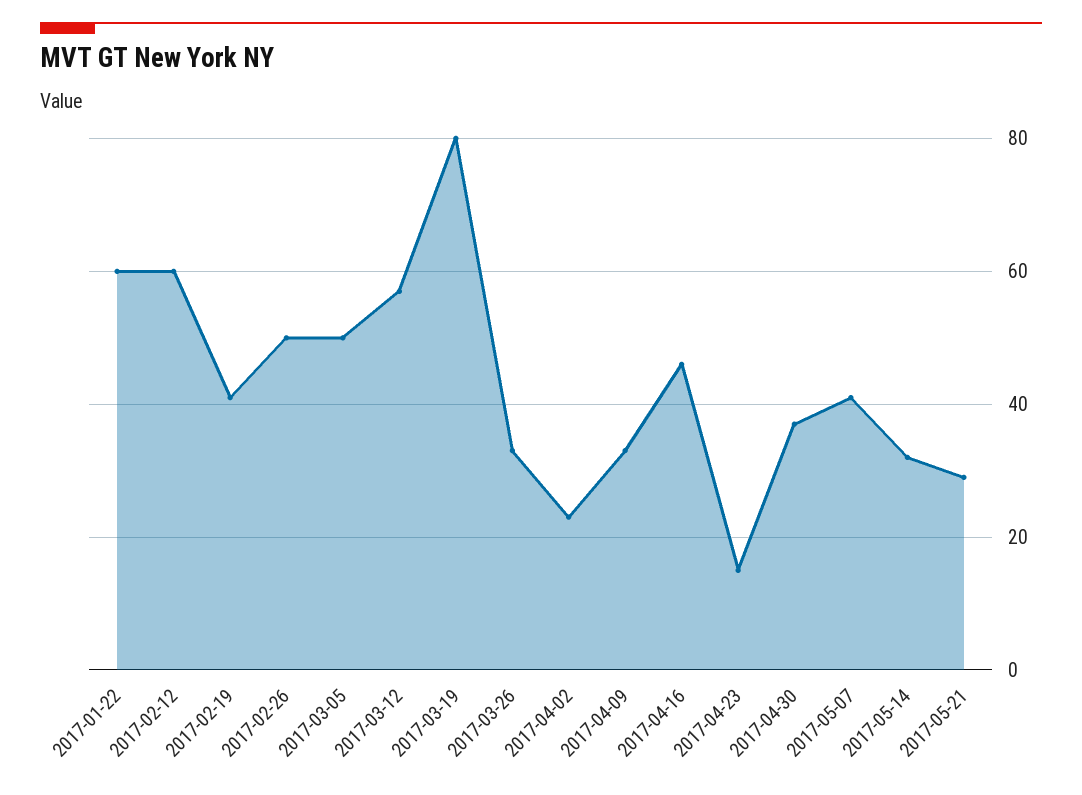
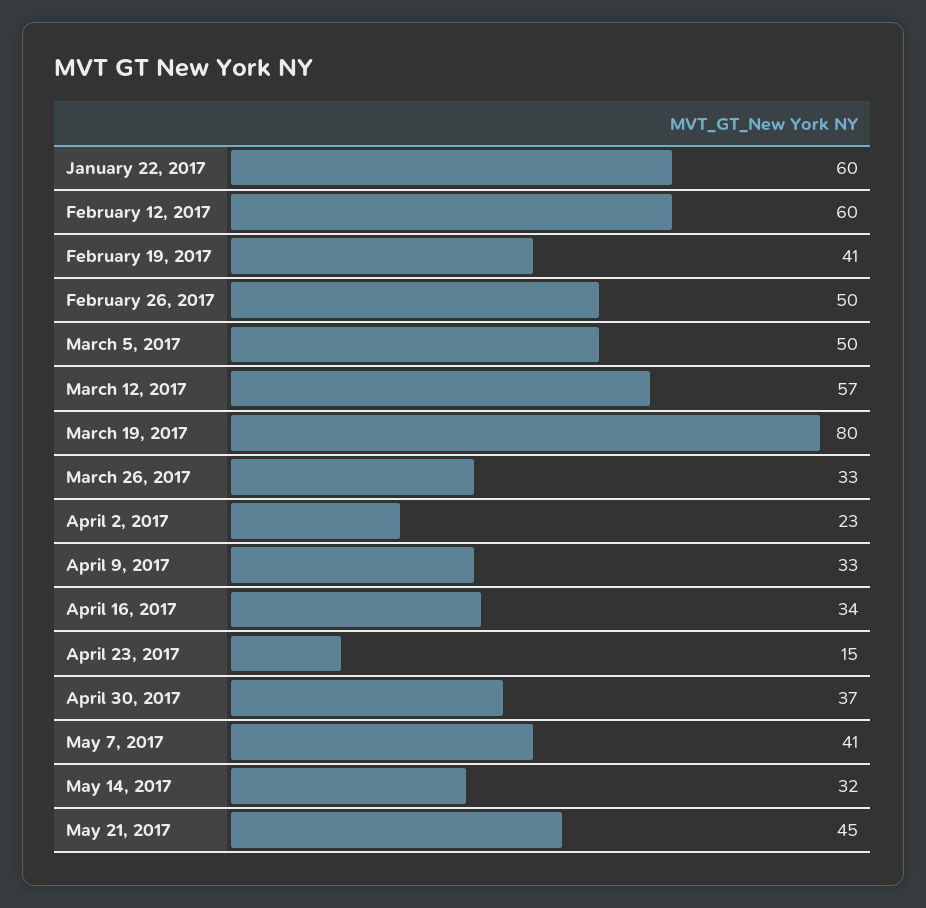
  {
    "2017-01-22": 60,
    "2017-02-12": 60,
    "2017-02-19": 41,
    "2017-02-26": 50,
    "2017-03-05": 50,
    "2017-03-12": 57,
    "2017-03-19": 80,
    "2017-03-26": 33,
    "2017-04-02": 23,
    "2017-04-09": 33,
-   "2017-04-16": 45,
+   "2017-04-16": 34,
    "2017-04-23": 15,
    "2017-04-30": 37,
    "2017-05-07": 41,
    "2017-05-14": 32,
-   "2017-05-21": 30
+   "2017-05-21": 45
  }

